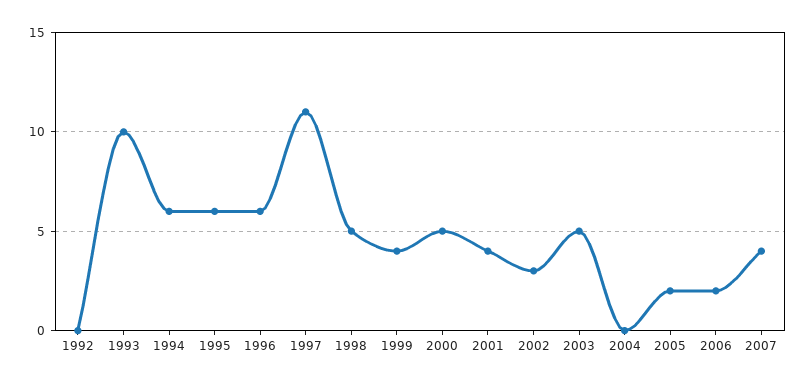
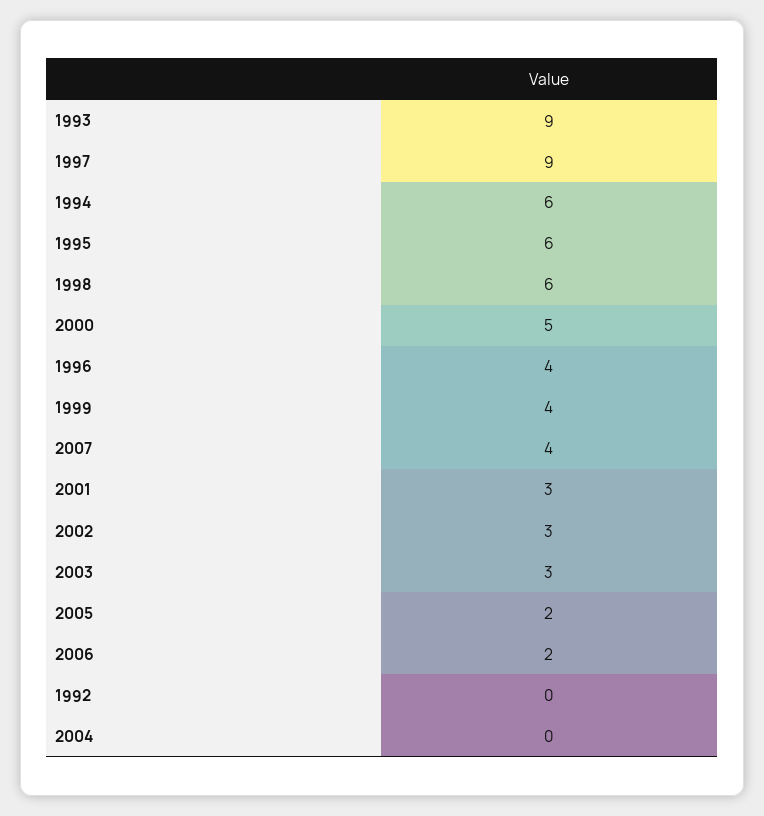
  {
    "1992": 0,
-   "1993": 10,
+   "1993": 9,
    "1994": 6,
    "1995": 6,
-   "1996": 6,
+   "1996": 4,
-   "1997": 11,
+   "1997": 9,
-   "1998": 5,
+   "1998": 6,
    "1999": 4,
    "2000": 5,
-   "2001": 4,
+   "2001": 3,
    "2002": 3,
-   "2003": 5,
+   "2003": 3,
    "2004": 0,
    "2005": 2,
    "2006": 2,
    "2007": 4
  }

